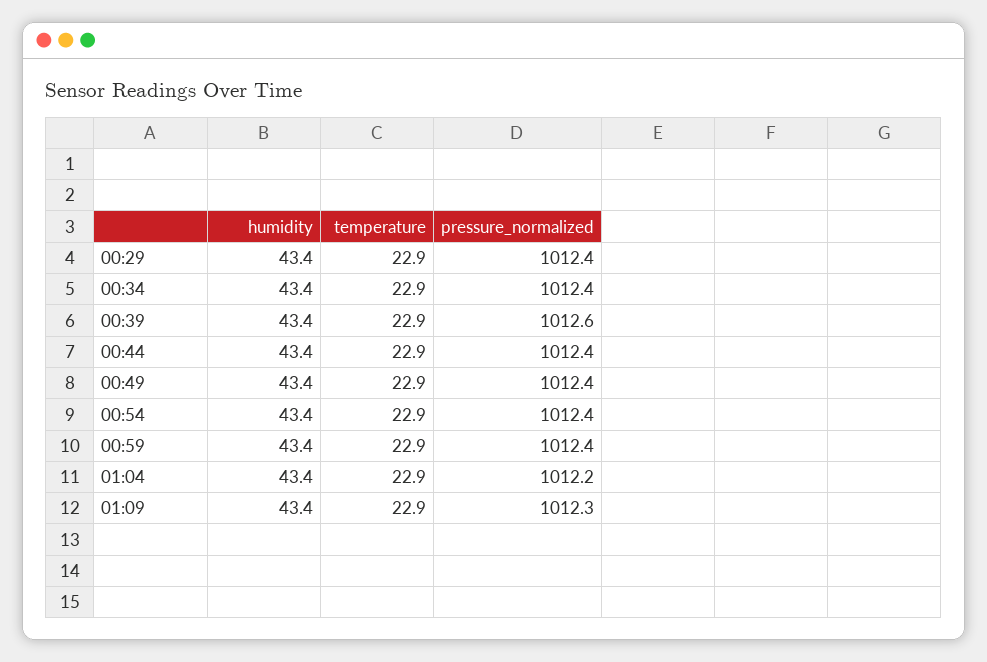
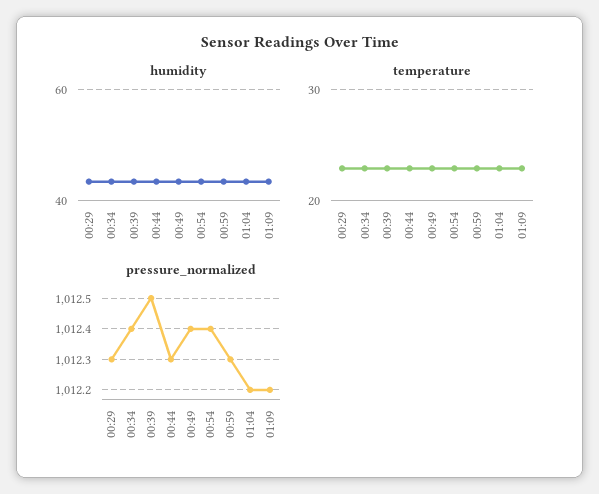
  {
    "humidity": {
      "00:29": 43.4,
      "00:34": 43.4,
      "00:39": 43.4,
      "00:44": 43.4,
      "00:49": 43.4,
      "00:54": 43.4,
      "00:59": 43.4,
      "01:04": 43.4,
      "01:09": 43.4
    },
    "temperature": {
      "00:29": 22.9,
      "00:34": 22.9,
      "00:39": 22.9,
      "00:44": 22.9,
      "00:49": 22.9,
      "00:54": 22.9,
      "00:59": 22.9,
      "01:04": 22.9,
      "01:09": 22.9
    },
    "pressure_normalized": {
-     "00:29": 1012.4,
+     "00:29": 1012.3,
      "00:34": 1012.4,
-     "00:39": 1012.6,
+     "00:39": 1012.5,
-     "00:44": 1012.4,
+     "00:44": 1012.3,
      "00:49": 1012.4,
      "00:54": 1012.4,
-     "00:59": 1012.4,
+     "00:59": 1012.3,
      "01:04": 1012.2,
-     "01:09": 1012.3
+     "01:09": 1012.2
    }
  }

